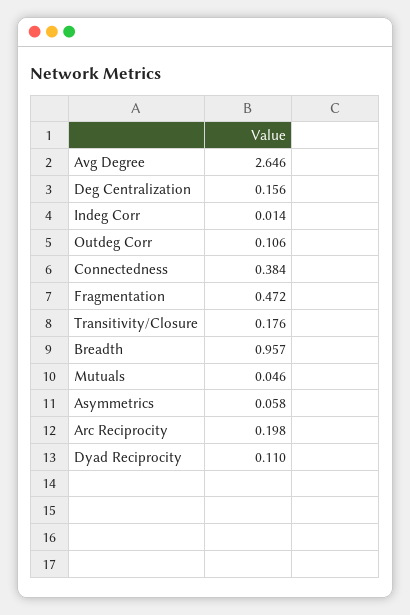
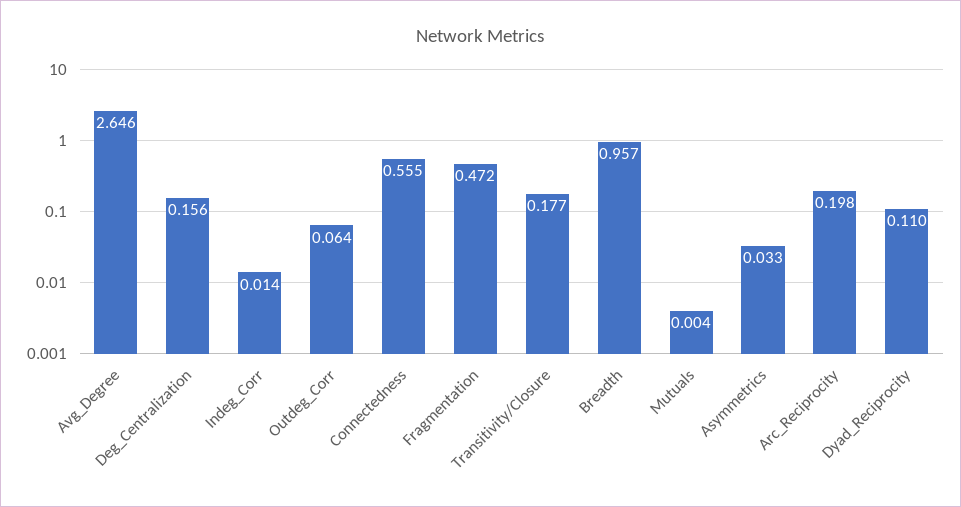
  {
    "Avg Degree": 2.646,
    "Deg Centralization": 0.156,
    "Indeg Corr": 0.014,
-   "Outdeg Corr": 0.106,
+   "Outdeg Corr": 0.064,
-   "Connectedness": 0.384,
+   "Connectedness": 0.555,
    "Fragmentation": 0.472,
-   "Transitivity/Closure": 0.176,
+   "Transitivity/Closure": 0.177,
    "Breadth": 0.957,
-   "Mutuals": 0.046,
+   "Mutuals": 0.004,
-   "Asymmetrics": 0.058,
+   "Asymmetrics": 0.033,
    "Arc Reciprocity": 0.198,
    "Dyad Reciprocity": 0.11
  }

